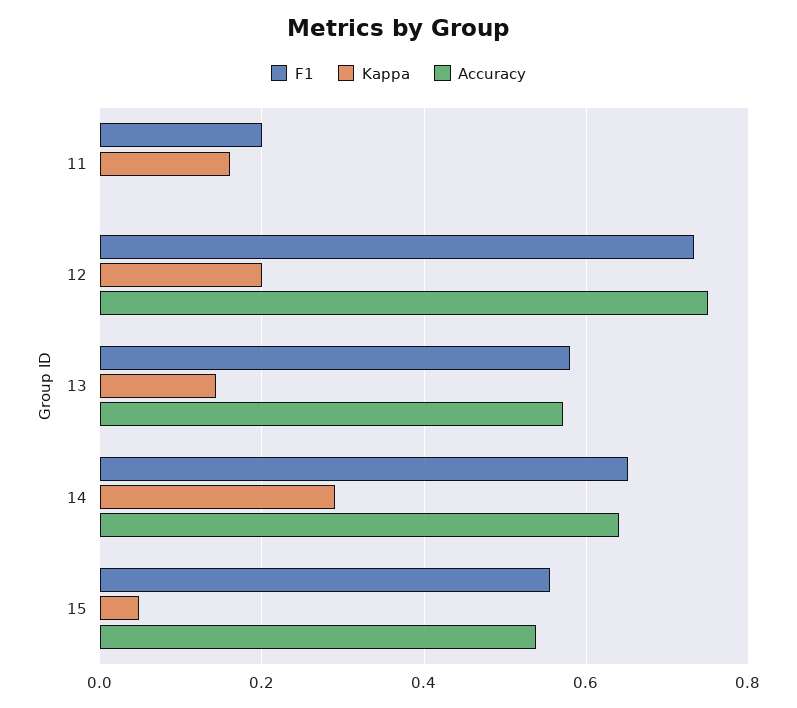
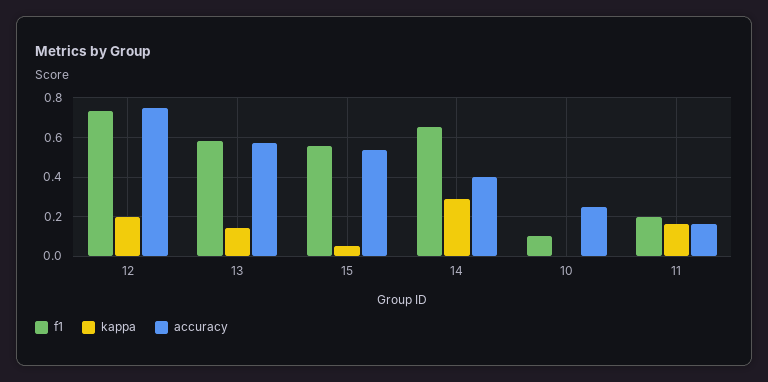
  {
    "F1": {
      "11": 0.2,
      "12": 0.74,
      "13": 0.58,
      "14": 0.66,
-     "15": 0.56
+     "15": 0.56,
+     "10": 0.1
    },
    "Kappa": {
      "11": 0.16,
      "12": 0.2,
      "13": 0.14,
      "14": 0.3,
-     "15": 0.04
+     "15": 0.04,
+     "10": 0
    },
    "Accuracy": {
-     "11": 0,
+     "11": 0.15,
      "12": 0.76,
      "13": 0.58,
-     "14": 0.64,
+     "14": 0.4,
-     "15": 0.54
+     "15": 0.54,
+     "10": 0.25
    }
  }

